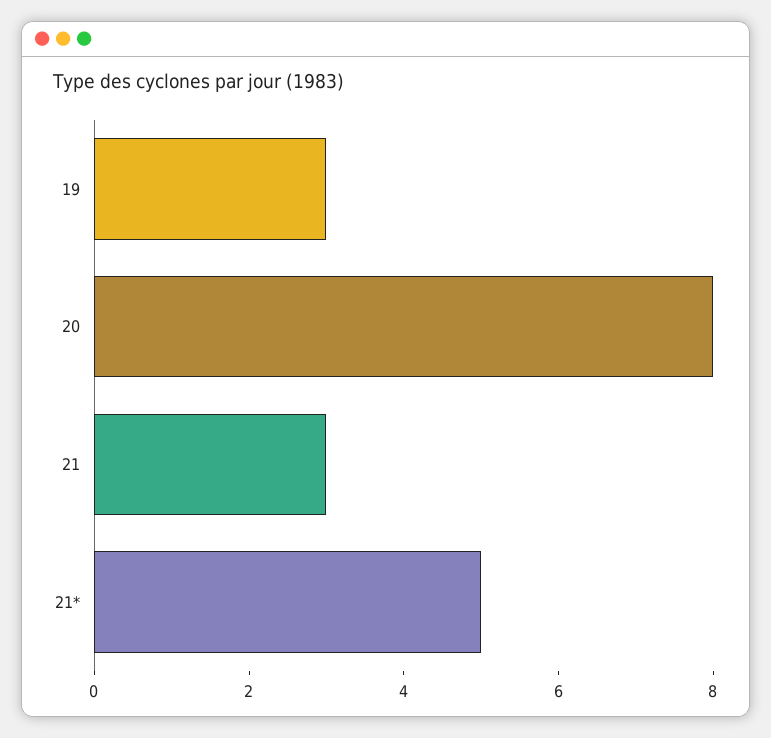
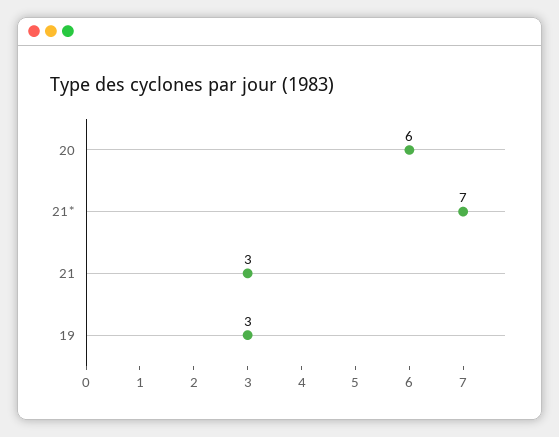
  {
    "19": 3,
-   "20": 8,
+   "20": 6,
    "21": 3,
-   "21*": 5
+   "21*": 7
  }

